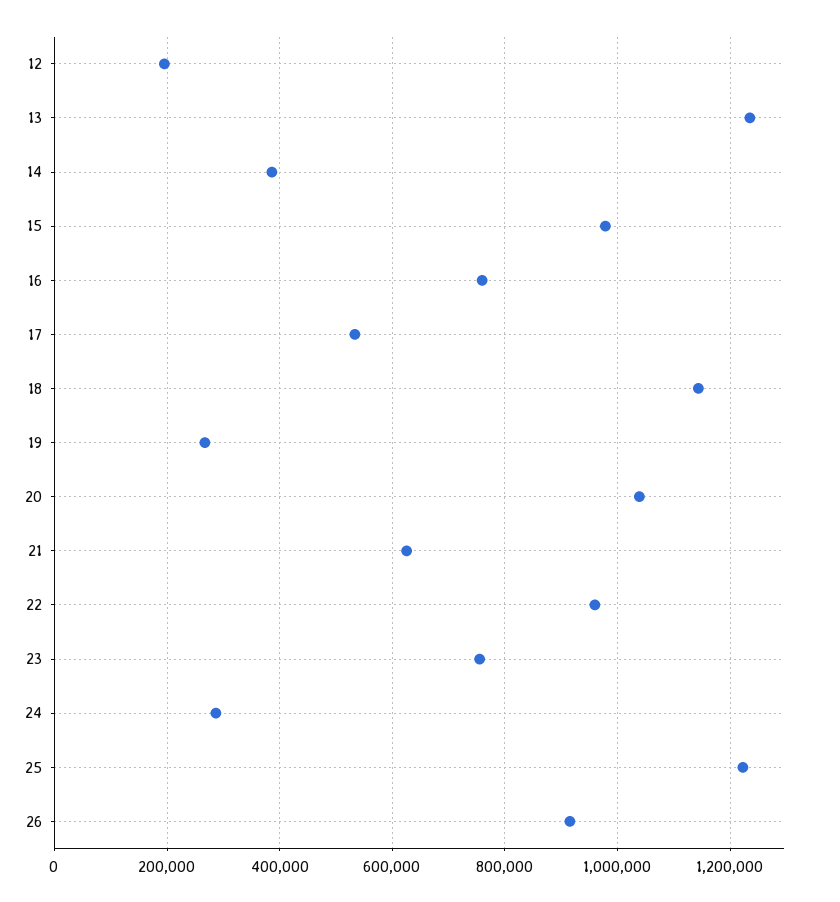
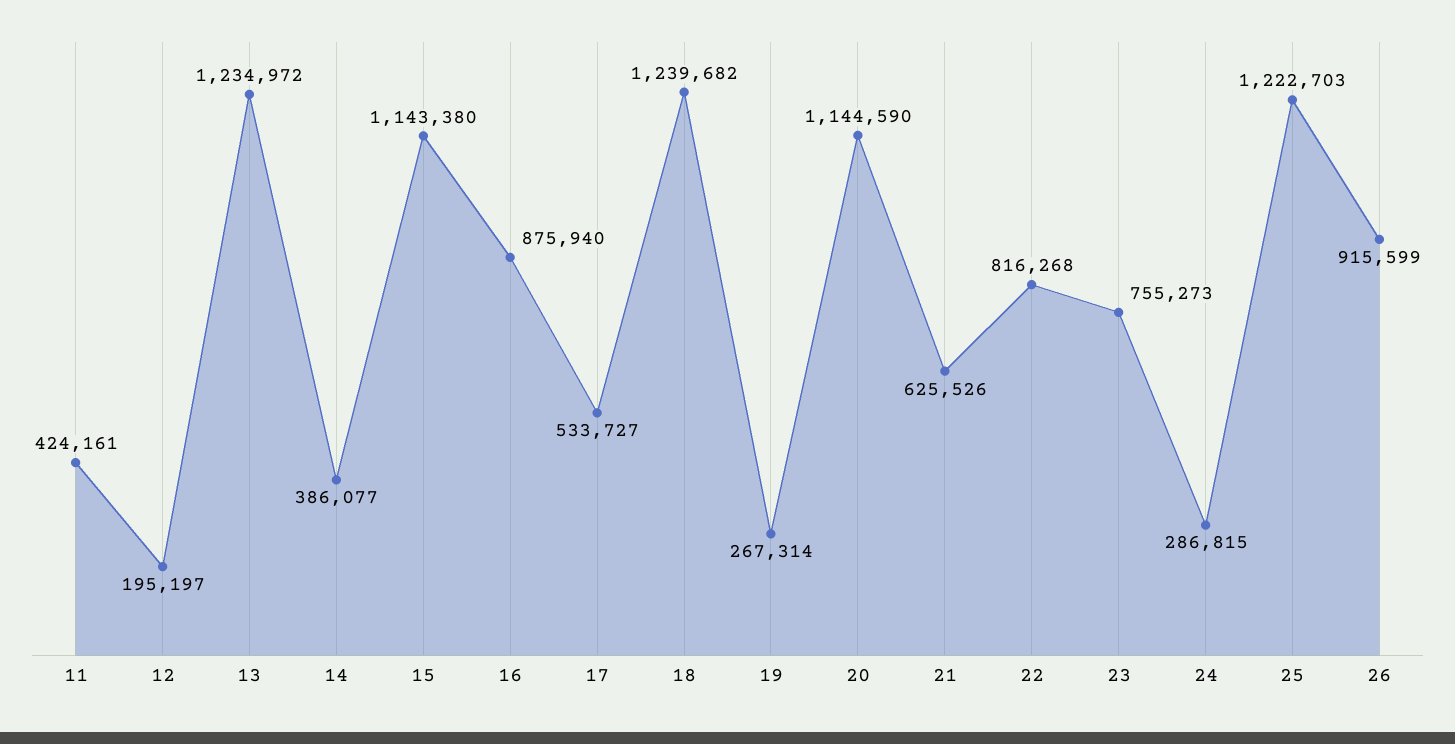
  {
    "12": 195197,
    "13": 1234972,
    "14": 386077,
-   "15": 980000,
+   "15": 1143380,
-   "16": 760000,
+   "16": 875940,
    "17": 533727,
-   "18": 1140000,
+   "18": 1239682,
    "19": 267314,
-   "20": 1040000,
+   "20": 1144590,
    "21": 625526,
-   "22": 960000,
+   "22": 816268,
    "23": 755273,
    "24": 286815,
    "25": 1222703,
-   "26": 915599
+   "26": 915599,
+   "11": 424161
  }

